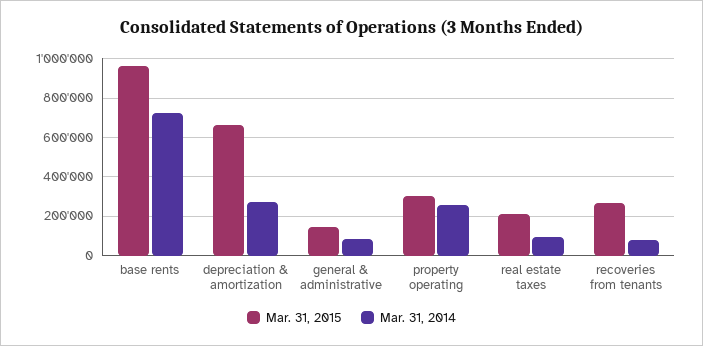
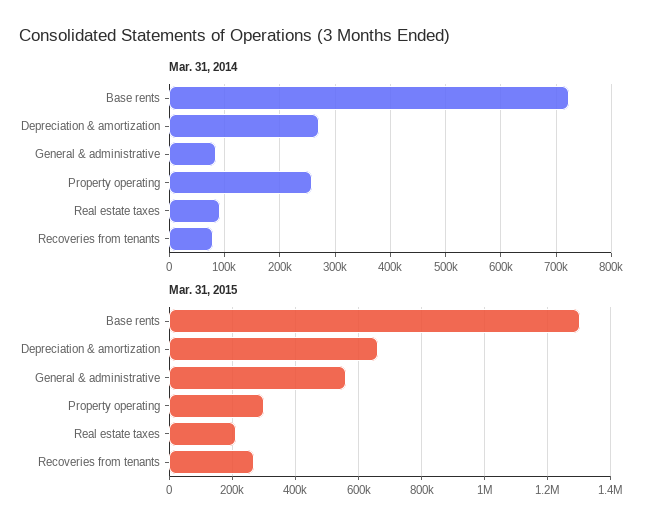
  {
    "Mar. 31, 2015": {
-     "base rents": 950000,
+     "base rents": 1300000,
      "depreciation & amortization": 660000,
-     "general & administrative": 150000,
+     "general & administrative": 560000,
      "property operating": 300000,
      "real estate taxes": 220000,
      "recoveries from tenants": 260000
    },
    "Mar. 31, 2014": {
      "base rents": 720000,
      "depreciation & amortization": 280000,
      "general & administrative": 80000,
      "property operating": 260000,
      "real estate taxes": 100000,
      "recoveries from tenants": 80000
    }
  }

